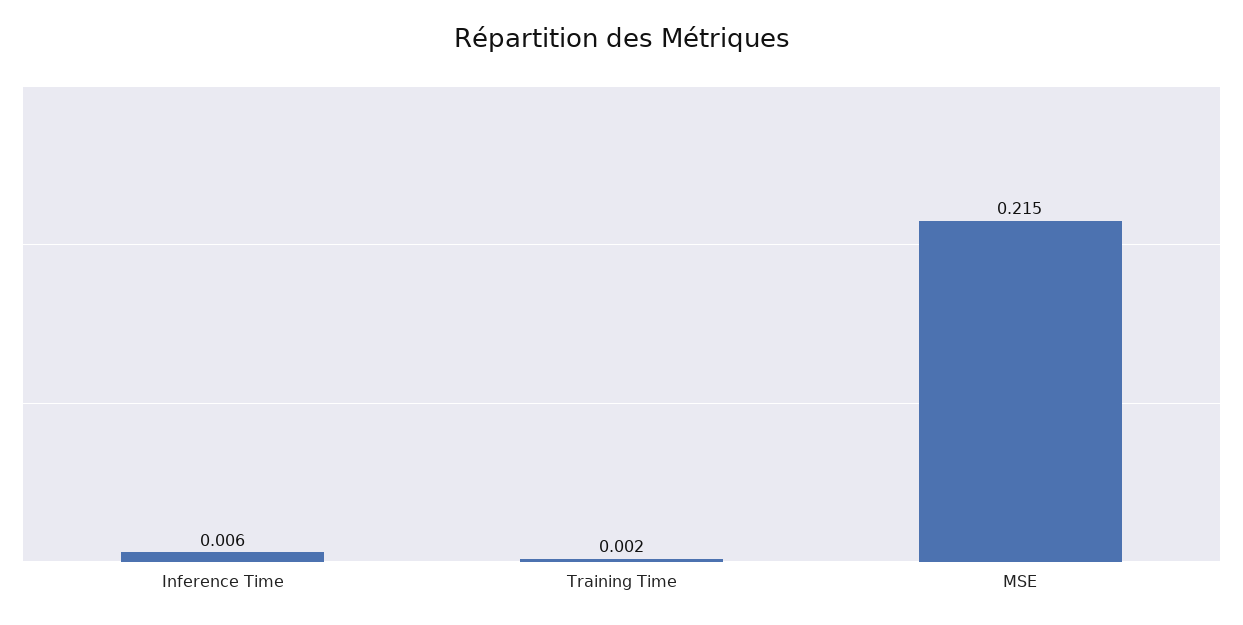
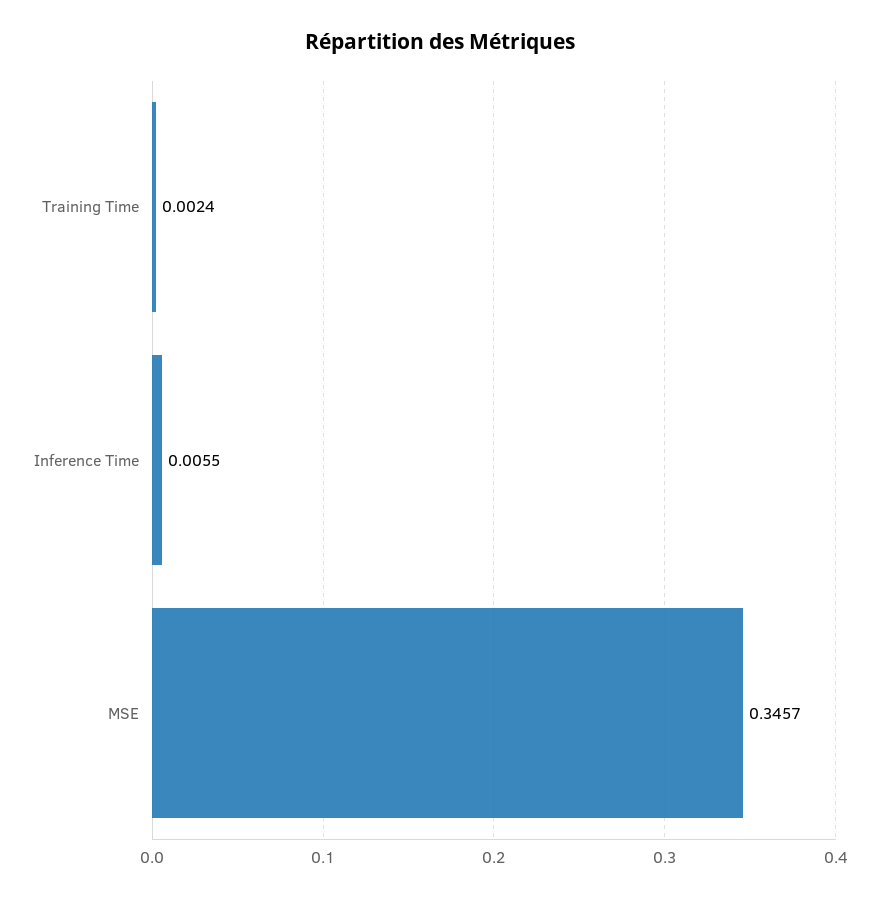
  {
    "Inference Time": 0.0055,
    "Training Time": 0.0024,
-   "MSE": 0.215
+   "MSE": 0.3457
  }

